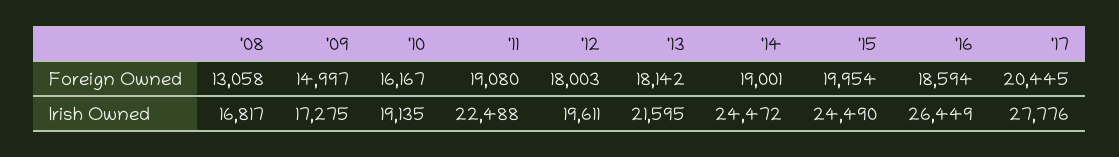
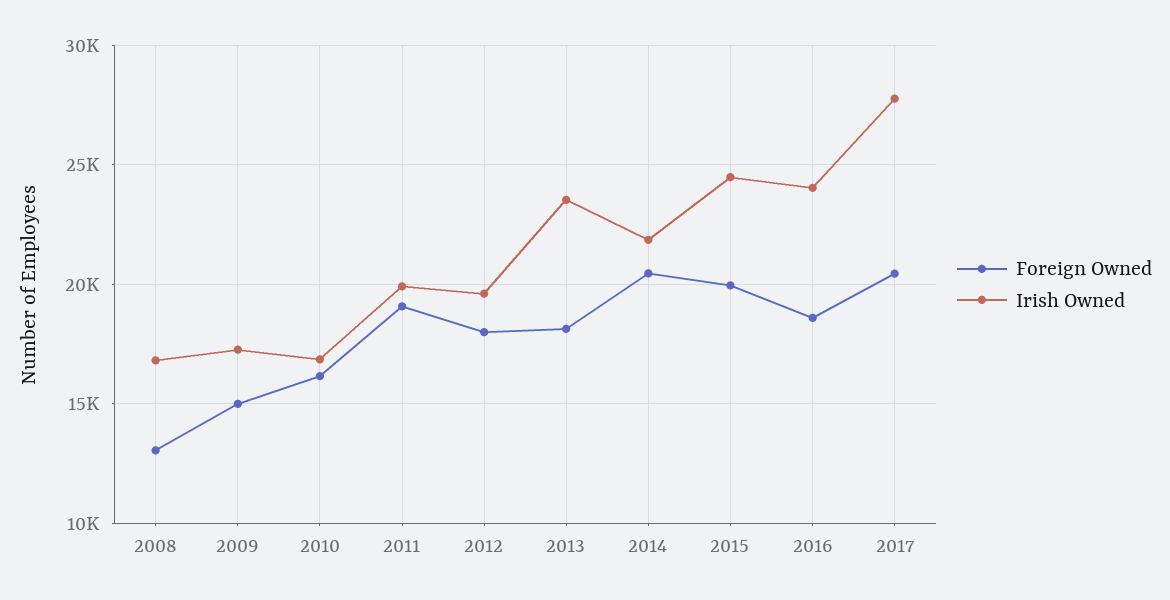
  {
    "Foreign Owned": {
      "'08": 13058,
      "'09": 14997,
      "'10": 16167,
      "'11": 19080,
      "'12": 18003,
      "'13": 18142,
-     "'14": 19001,
+     "'14": 20500,
      "'15": 19954,
      "'16": 18594,
      "'17": 20445
    },
    "Irish Owned": {
      "'08": 16817,
      "'09": 17275,
-     "'10": 19135,
+     "'10": 17000,
-     "'11": 22488,
+     "'11": 20000,
      "'12": 19611,
-     "'13": 21595,
+     "'13": 23500,
-     "'14": 24472,
+     "'14": 22000,
      "'15": 24490,
-     "'16": 26449,
+     "'16": 24000,
      "'17": 27776
    }
  }

